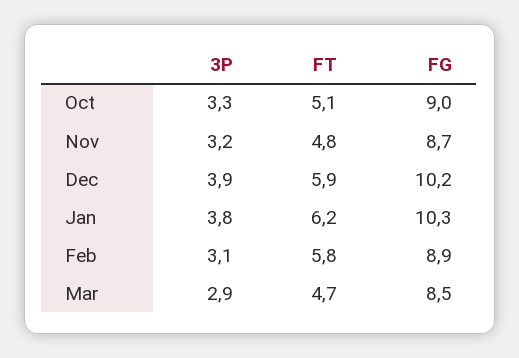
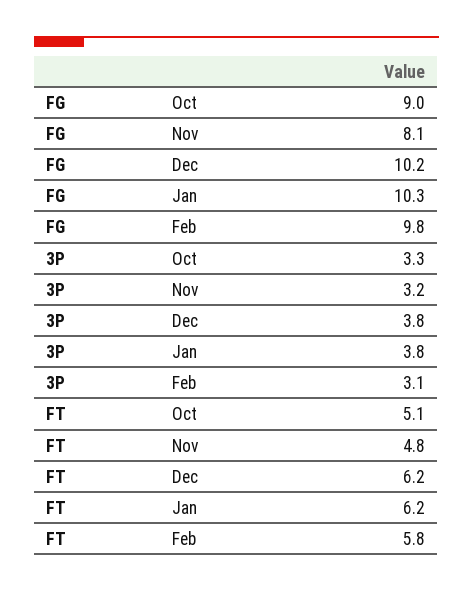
  {
    "3P": {
      "Oct": 3.3,
      "Nov": 3.2,
-     "Dec": 3.9,
+     "Dec": 3.8,
      "Jan": 3.8,
-     "Feb": 3.1,
+     "Feb": 3.1
-     "Mar": 2.9
    },
    "FT": {
      "Oct": 5.1,
      "Nov": 4.8,
-     "Dec": 5.9,
+     "Dec": 6.2,
      "Jan": 6.2,
-     "Feb": 5.8,
+     "Feb": 5.8
-     "Mar": 4.7
    },
    "FG": {
      "Oct": 9,
-     "Nov": 8.7,
+     "Nov": 8.1,
      "Dec": 10.2,
      "Jan": 10.3,
-     "Feb": 8.9,
+     "Feb": 9.8
-     "Mar": 8.5
    }
  }

